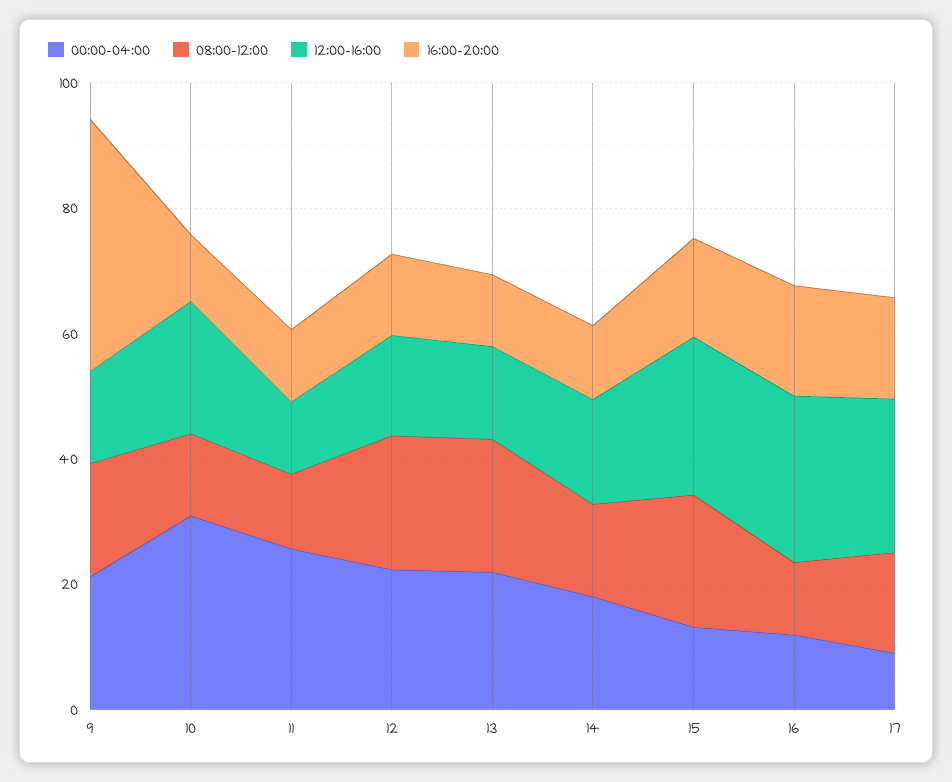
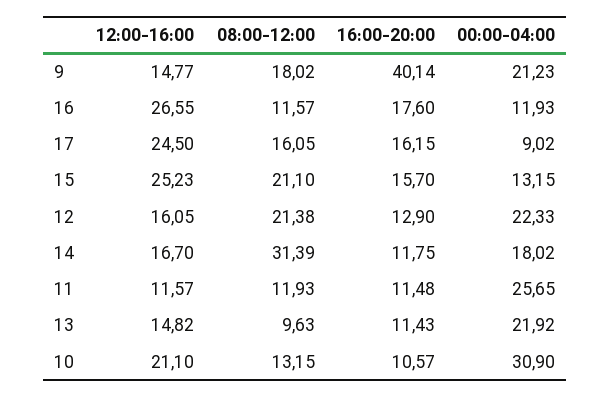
  {
    "00:00-04:00": {
      "9": 21.23,
      "10": 30.9,
      "11": 25.65,
      "12": 22.33,
      "13": 21.92,
      "14": 18.02,
      "15": 13.15,
      "16": 11.93,
      "17": 9.02
    },
    "08:00-12:00": {
      "9": 18.02,
      "10": 13.15,
      "11": 11.93,
      "12": 21.38,
-     "13": 20,
+     "13": 9.63,
-     "14": 15,
+     "14": 31.39,
      "15": 21.1,
      "16": 11.57,
      "17": 16.05
    },
    "12:00-16:00": {
      "9": 14.77,
      "10": 21.1,
      "11": 11.57,
      "12": 16.05,
      "13": 14.82,
      "14": 16.7,
      "15": 25.23,
      "16": 26.55,
      "17": 24.5
    },
    "16:00-20:00": {
      "9": 40.14,
      "10": 10.57,
      "11": 11.48,
      "12": 12.9,
      "13": 11.43,
      "14": 11.75,
      "15": 15.7,
      "16": 17.6,
      "17": 16.15
    }
  }

